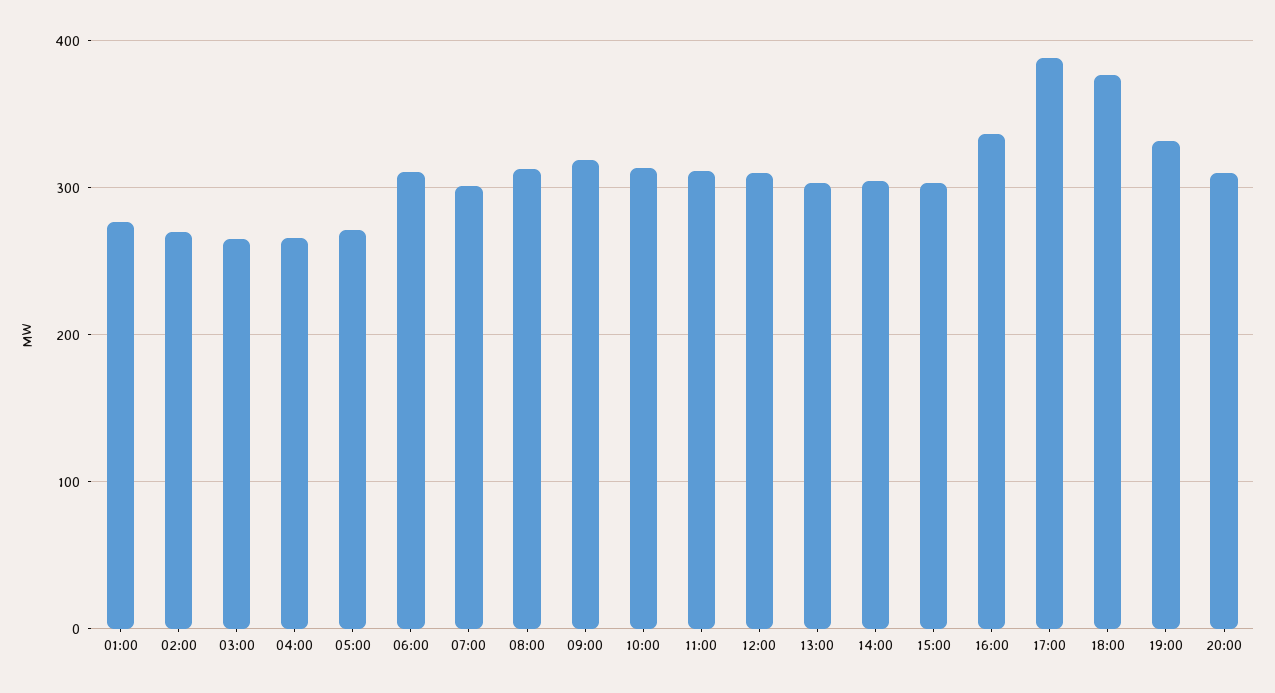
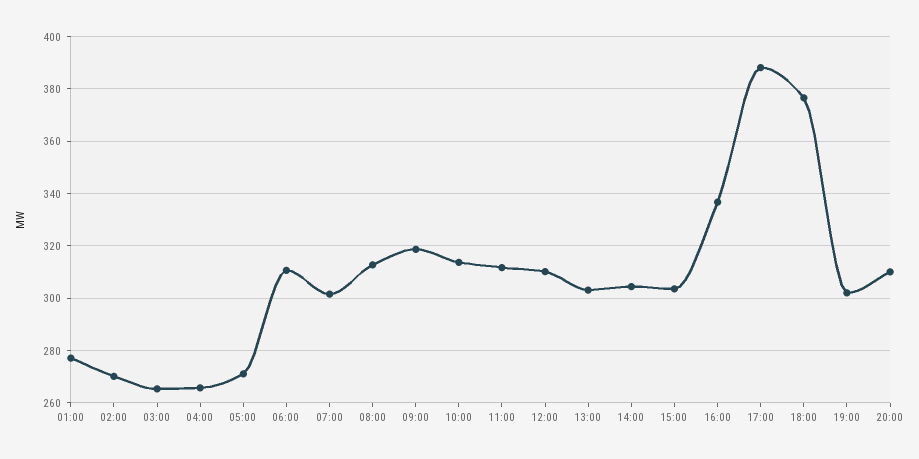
  {
    "01:00": 277.5,
    "02:00": 270,
    "03:00": 265,
    "04:00": 265,
    "05:00": 270,
    "06:00": 310,
    "07:00": 302.5,
    "08:00": 312.5,
    "09:00": 317.5,
    "10:00": 312.5,
    "11:00": 312.5,
    "12:00": 310,
    "13:00": 302.5,
    "14:00": 305,
    "15:00": 302.5,
    "16:00": 337.5,
    "17:00": 387.5,
    "18:00": 377.5,
-   "19:00": 330,
+   "19:00": 302.5,
    "20:00": 310
  }

